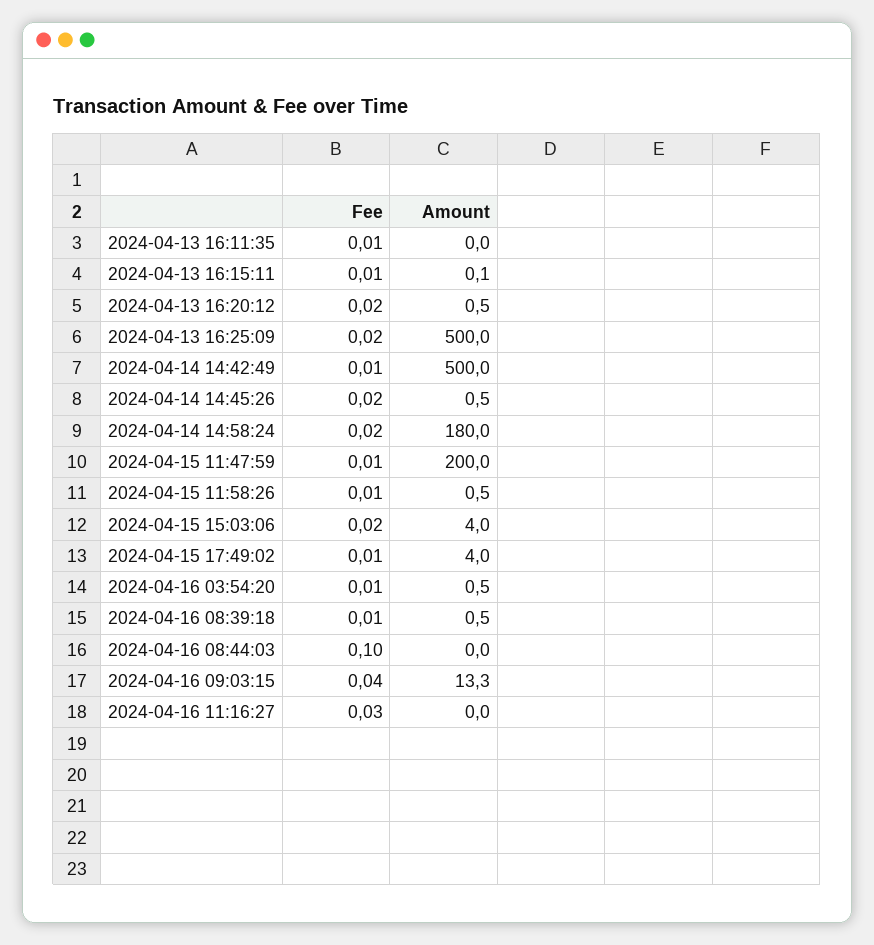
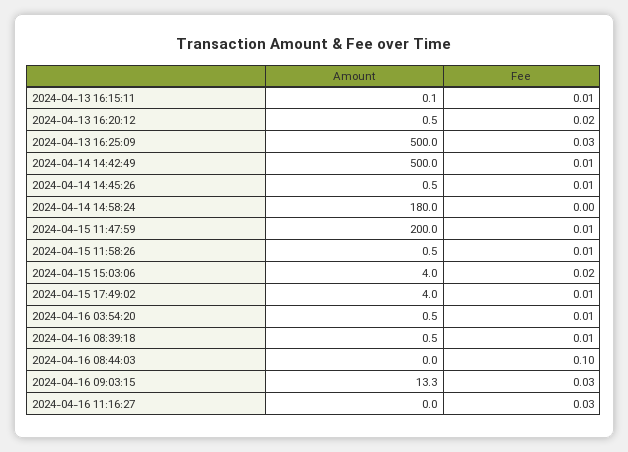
  {
    "Fee": {
-     "2024-04-13 16:11:35": 0.01,
      "2024-04-13 16:15:11": 0.01,
      "2024-04-13 16:20:12": 0.02,
-     "2024-04-13 16:25:09": 0.02,
+     "2024-04-13 16:25:09": 0.03,
      "2024-04-14 14:42:49": 0.01,
-     "2024-04-14 14:45:26": 0.02,
+     "2024-04-14 14:45:26": 0.01,
-     "2024-04-14 14:58:24": 0.02,
+     "2024-04-14 14:58:24": 0,
      "2024-04-15 11:47:59": 0.01,
      "2024-04-15 11:58:26": 0.01,
      "2024-04-15 15:03:06": 0.02,
      "2024-04-15 17:49:02": 0.01,
      "2024-04-16 03:54:20": 0.01,
      "2024-04-16 08:39:18": 0.01,
      "2024-04-16 08:44:03": 0.1,
-     "2024-04-16 09:03:15": 0.04,
+     "2024-04-16 09:03:15": 0.03,
      "2024-04-16 11:16:27": 0.03
    },
    "Amount": {
-     "2024-04-13 16:11:35": 0,
      "2024-04-13 16:15:11": 0.1,
      "2024-04-13 16:20:12": 0.5,
      "2024-04-13 16:25:09": 500,
      "2024-04-14 14:42:49": 500,
      "2024-04-14 14:45:26": 0.5,
      "2024-04-14 14:58:24": 180,
      "2024-04-15 11:47:59": 200,
      "2024-04-15 11:58:26": 0.5,
      "2024-04-15 15:03:06": 4,
      "2024-04-15 17:49:02": 4,
      "2024-04-16 03:54:20": 0.5,
      "2024-04-16 08:39:18": 0.5,
      "2024-04-16 08:44:03": 0,
      "2024-04-16 09:03:15": 13.3,
      "2024-04-16 11:16:27": 0
    }
  }

